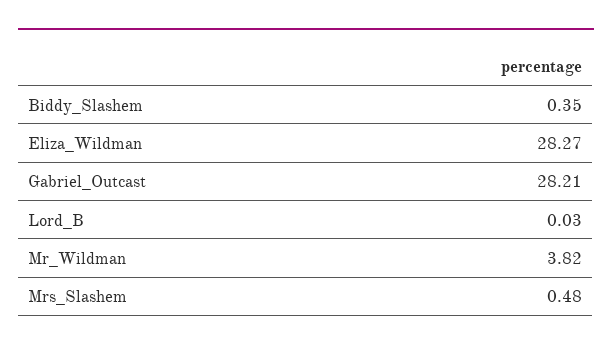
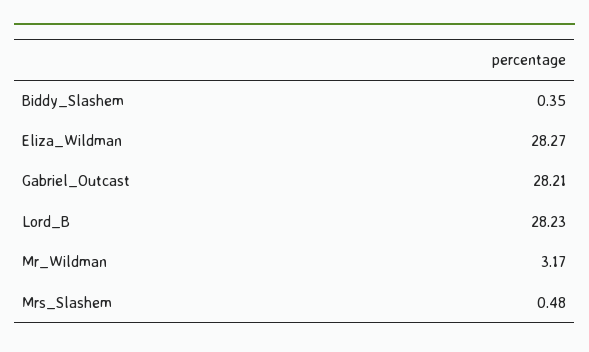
  {
    "Biddy_Slashem": 0.35,
    "Eliza_Wildman": 28.27,
    "Gabriel_Outcast": 28.21,
-   "Lord_B": 0.03,
+   "Lord_B": 28.23,
-   "Mr_Wildman": 3.82,
+   "Mr_Wildman": 3.17,
    "Mrs_Slashem": 0.48
  }

